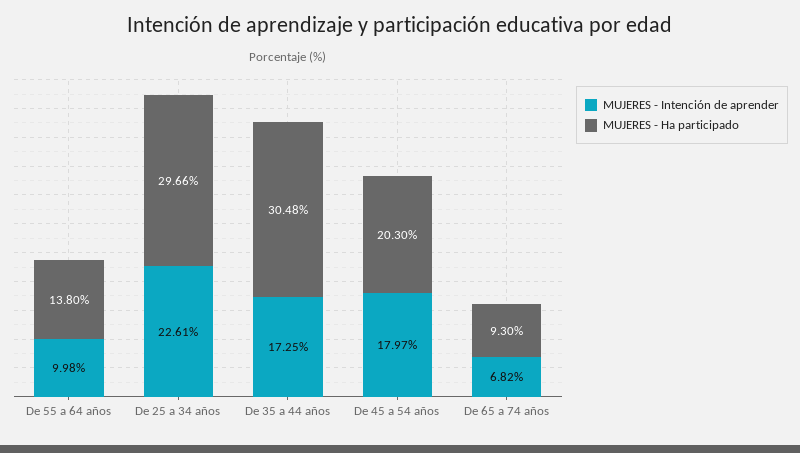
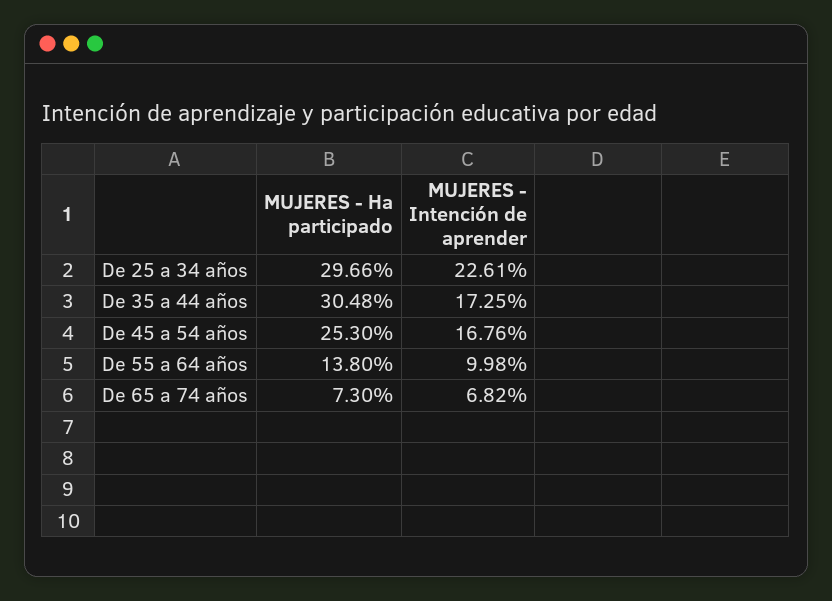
  {
    "MUJERES - Intención de aprender": {
      "De 55 a 64 años": 9.98,
      "De 25 a 34 años": 22.61,
      "De 35 a 44 años": 17.25,
-     "De 45 a 54 años": 17.97,
+     "De 45 a 54 años": 16.76,
      "De 65 a 74 años": 6.82
    },
    "MUJERES - Ha participado": {
      "De 55 a 64 años": 13.8,
      "De 25 a 34 años": 29.66,
      "De 35 a 44 años": 30.48,
-     "De 45 a 54 años": 20.3,
+     "De 45 a 54 años": 25.3,
-     "De 65 a 74 años": 9.3
+     "De 65 a 74 años": 7.3
    }
  }

